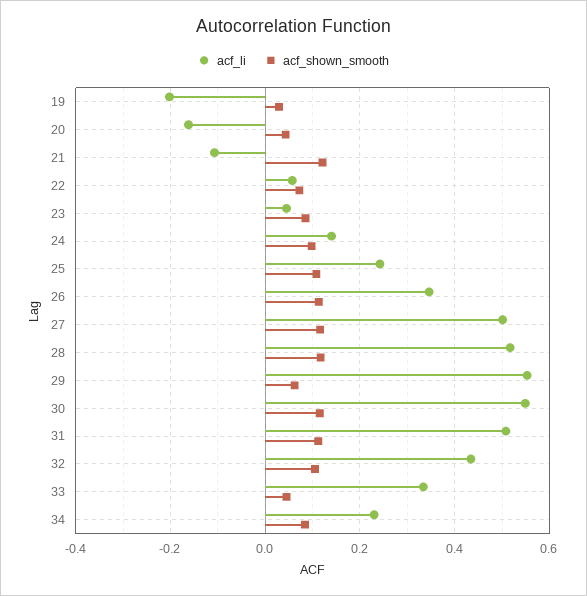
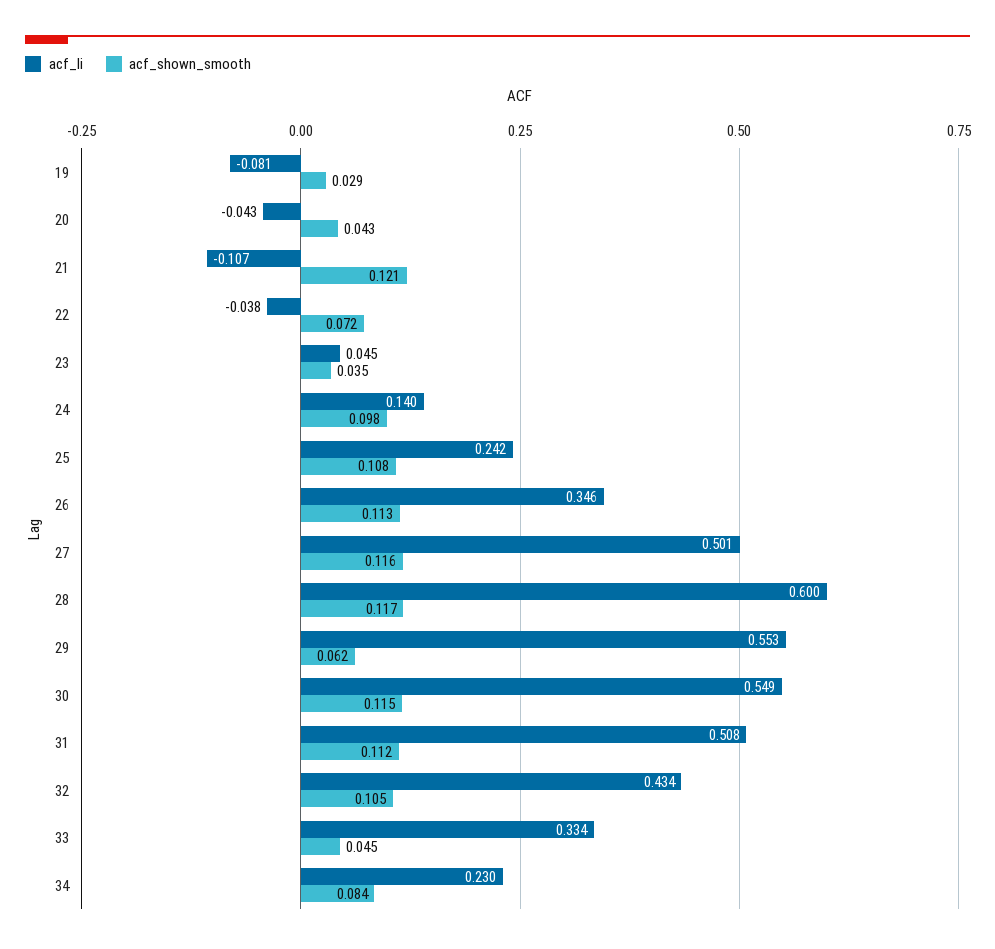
  {
    "acf_li": {
-     "19": -0.2,
+     "19": -0.081,
-     "20": -0.16,
+     "20": -0.043,
      "21": -0.107,
-     "22": 0.06,
+     "22": -0.038,
      "23": 0.045,
      "24": 0.14,
      "25": 0.242,
      "26": 0.346,
      "27": 0.501,
-     "28": 0.52,
+     "28": 0.6,
      "29": 0.553,
      "30": 0.549,
      "31": 0.508,
      "32": 0.434,
      "33": 0.334,
      "34": 0.23
    },
    "acf_shown_smooth": {
      "19": 0.029,
      "20": 0.043,
      "21": 0.121,
      "22": 0.072,
-     "23": 0.08,
+     "23": 0.035,
      "24": 0.098,
      "25": 0.108,
      "26": 0.113,
      "27": 0.116,
      "28": 0.117,
      "29": 0.062,
      "30": 0.115,
      "31": 0.112,
      "32": 0.105,
      "33": 0.045,
      "34": 0.084
    }
  }

